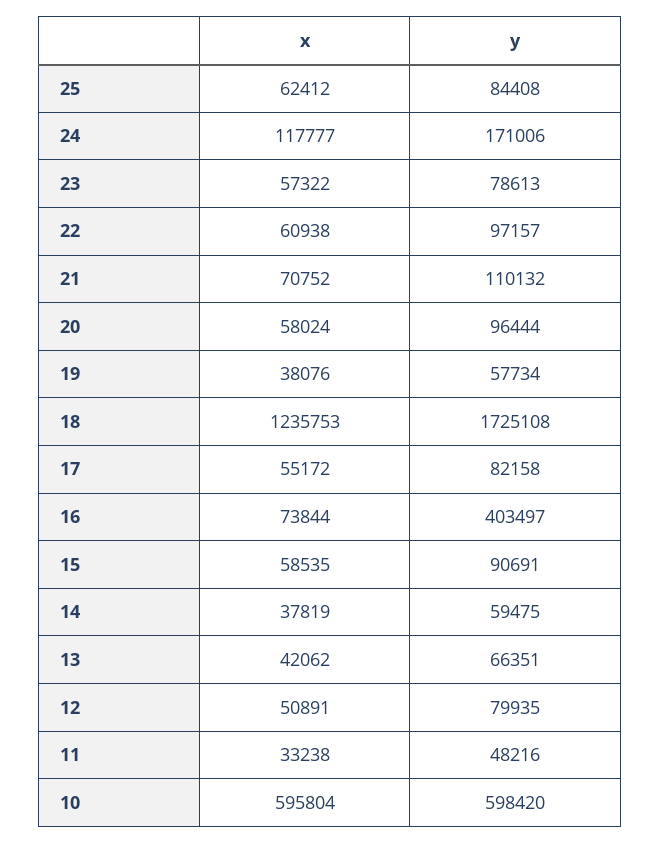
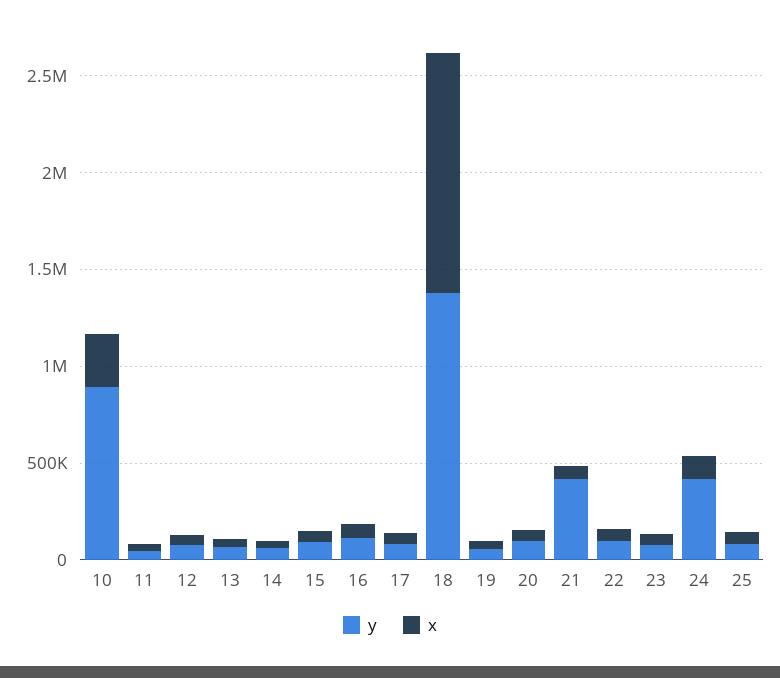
  {
    "x": {
      "25": 62412,
      "24": 117777,
      "23": 57322,
      "22": 60938,
      "21": 70752,
      "20": 58024,
      "19": 38076,
      "18": 1235753,
      "17": 55172,
      "16": 73844,
      "15": 58535,
      "14": 37819,
      "13": 42062,
      "12": 50891,
      "11": 33238,
-     "10": 595804
+     "10": 300000
    },
    "y": {
      "25": 84408,
-     "24": 171006,
+     "24": 400000,
      "23": 78613,
      "22": 97157,
-     "21": 110132,
+     "21": 400000,
      "20": 96444,
      "19": 57734,
-     "18": 1725108,
+     "18": 1400000,
      "17": 82158,
-     "16": 403497,
+     "16": 100000,
      "15": 90691,
      "14": 59475,
      "13": 66351,
      "12": 79935,
      "11": 48216,
-     "10": 598420
+     "10": 900000
    }
  }

